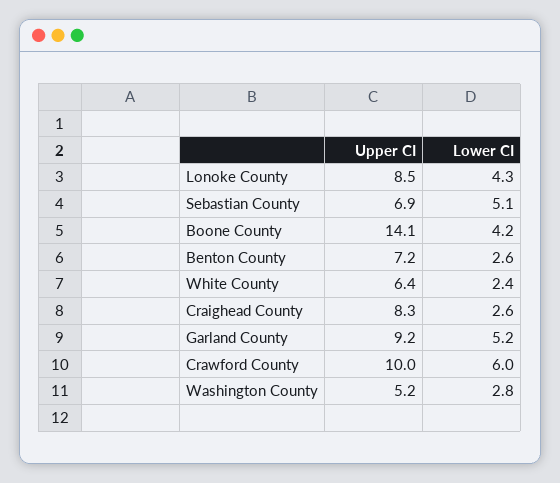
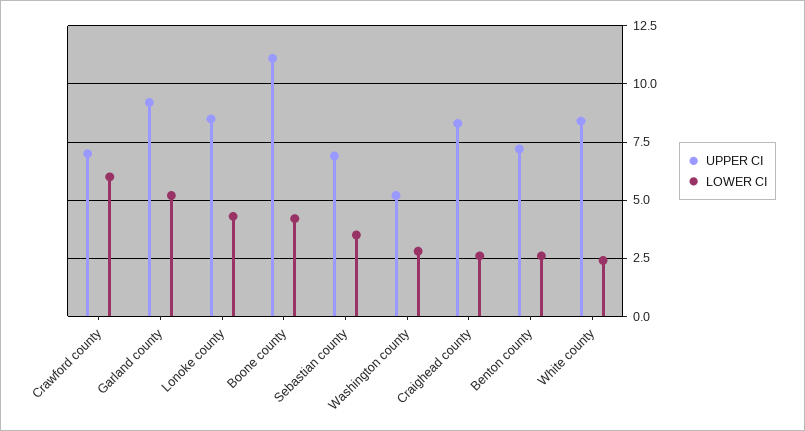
  {
    "Upper CI": {
      "Lonoke County": 8.5,
      "Sebastian County": 6.9,
-     "Boone County": 14.1,
+     "Boone County": 11,
      "Benton County": 7.2,
-     "White County": 6.4,
+     "White County": 8.5,
      "Craighead County": 8.3,
      "Garland County": 9.2,
-     "Crawford County": 10,
+     "Crawford County": 7,
      "Washington County": 5.2
    },
    "Lower CI": {
      "Lonoke County": 4.3,
-     "Sebastian County": 5.1,
+     "Sebastian County": 3.5,
      "Boone County": 4.2,
      "Benton County": 2.6,
      "White County": 2.4,
      "Craighead County": 2.6,
      "Garland County": 5.2,
      "Crawford County": 6,
      "Washington County": 2.8
    }
  }

